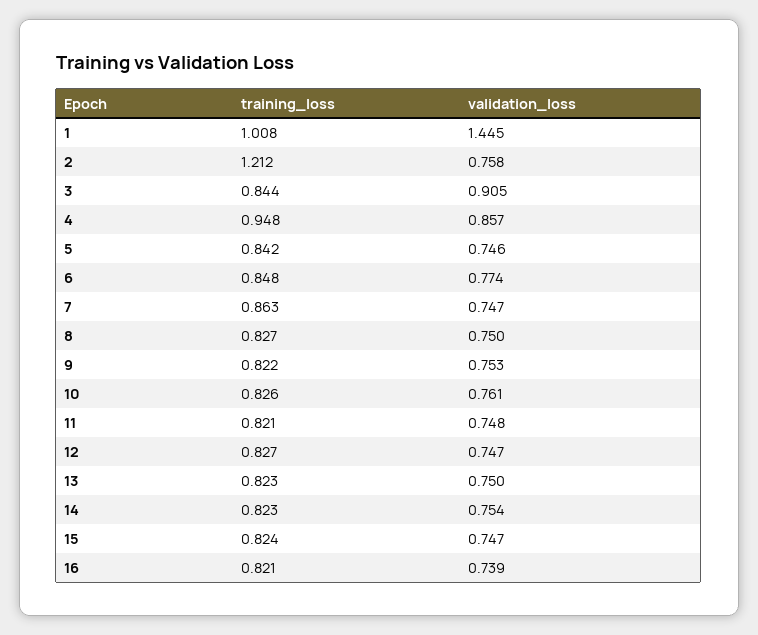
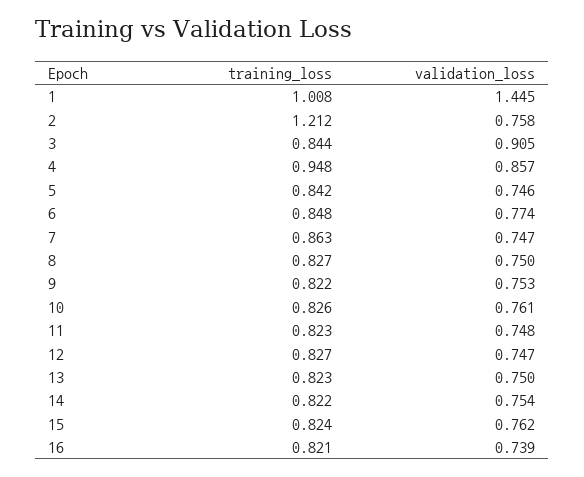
  {
    "training_loss": {
      "1": 1.008,
      "2": 1.212,
      "3": 0.844,
      "4": 0.948,
      "5": 0.842,
      "6": 0.848,
      "7": 0.863,
      "8": 0.827,
      "9": 0.822,
      "10": 0.826,
-     "11": 0.821,
+     "11": 0.823,
      "12": 0.827,
      "13": 0.823,
-     "14": 0.823,
+     "14": 0.822,
      "15": 0.824,
      "16": 0.821
    },
    "validation_loss": {
      "1": 1.445,
      "2": 0.758,
      "3": 0.905,
      "4": 0.857,
      "5": 0.746,
      "6": 0.774,
      "7": 0.747,
      "8": 0.75,
      "9": 0.753,
      "10": 0.761,
      "11": 0.748,
      "12": 0.747,
      "13": 0.75,
      "14": 0.754,
-     "15": 0.747,
+     "15": 0.762,
      "16": 0.739
    }
  }

